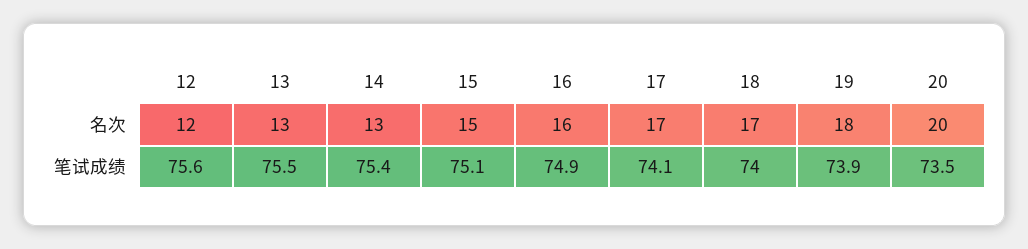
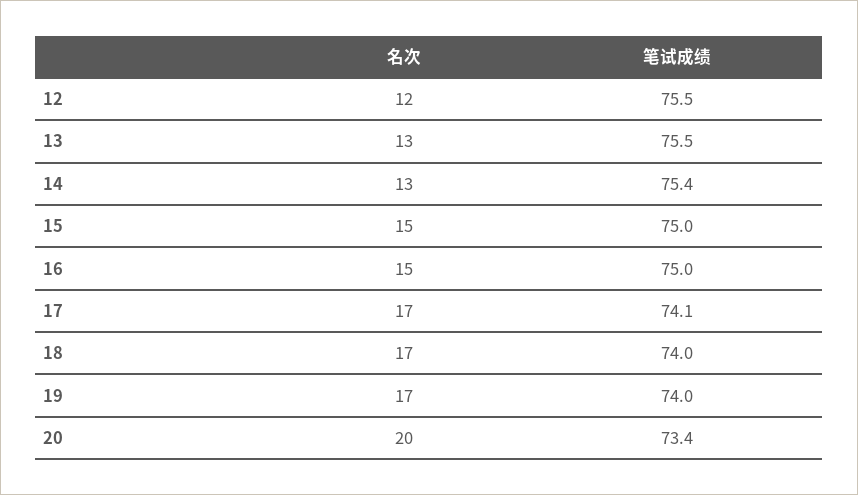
  {
    "12": {
      "名次": 12,
-     "笔试成绩": 75.6
+     "笔试成绩": 75.5
    },
    "13": {
      "名次": 13,
      "笔试成绩": 75.5
    },
    "14": {
      "名次": 13,
      "笔试成绩": 75.4
    },
    "15": {
      "名次": 15,
-     "笔试成绩": 75.1
+     "笔试成绩": 75
    },
    "16": {
-     "名次": 16,
+     "名次": 15,
-     "笔试成绩": 74.9
+     "笔试成绩": 75
    },
    "17": {
      "名次": 17,
      "笔试成绩": 74.1
    },
    "18": {
      "名次": 17,
      "笔试成绩": 74
    },
    "19": {
-     "名次": 18,
+     "名次": 17,
-     "笔试成绩": 73.9
+     "笔试成绩": 74
    },
    "20": {
      "名次": 20,
-     "笔试成绩": 73.5
+     "笔试成绩": 73.4
    }
  }

